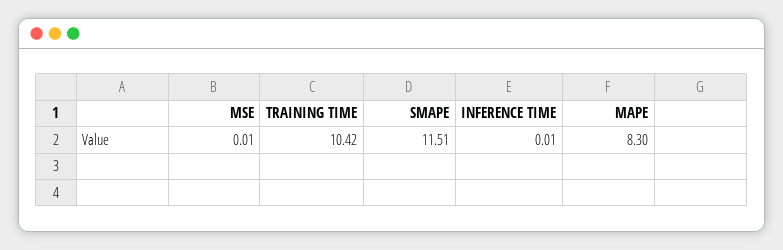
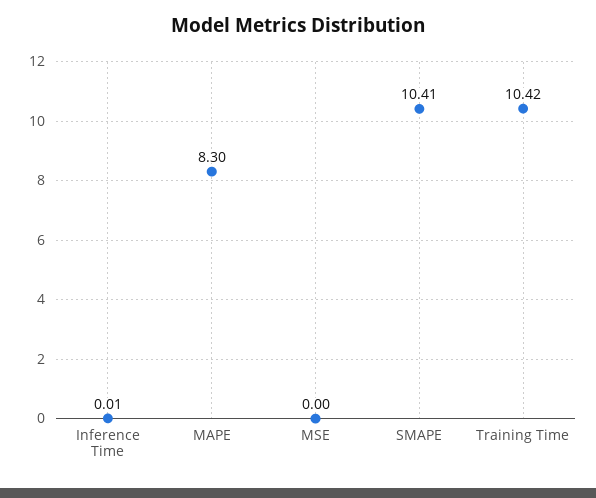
  {
-   "MSE": 0.01,
+   "MSE": 0,
    "TRAINING TIME": 10.42,
-   "SMAPE": 11.51,
+   "SMAPE": 10.41,
    "INFERENCE TIME": 0.01,
    "MAPE": 8.3
  }

